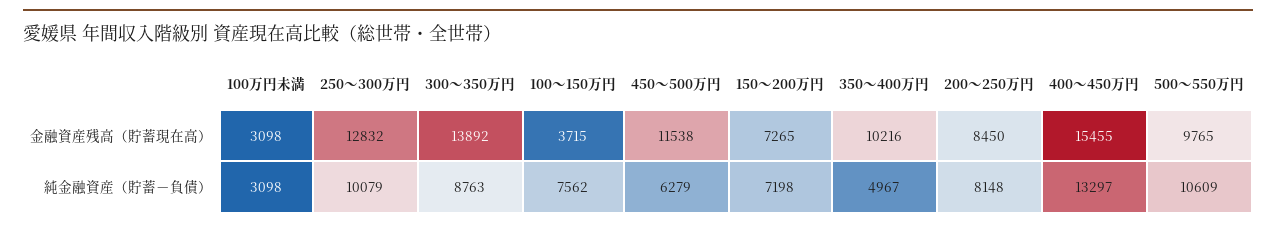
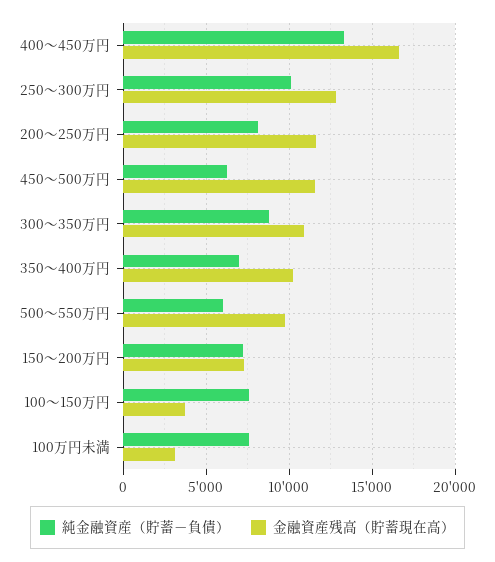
  {
    "金融資産残高（貯蓄現在高）": {
      "100万円未満": 3098,
      "250～300万円": 12832,
-     "300～350万円": 13892,
+     "300～350万円": 11000,
      "100～150万円": 3715,
      "450～500万円": 11538,
      "150～200万円": 7265,
      "350～400万円": 10216,
-     "200～250万円": 8450,
+     "200～250万円": 11500,
-     "400～450万円": 15455,
+     "400～450万円": 16500,
      "500～550万円": 9765
    },
    "純金融資産（貯蓄－負債）": {
-     "100万円未満": 3098,
+     "100万円未満": 7500,
      "250～300万円": 10079,
      "300～350万円": 8763,
      "100～150万円": 7562,
      "450～500万円": 6279,
      "150～200万円": 7198,
-     "350～400万円": 4967,
+     "350～400万円": 7000,
      "200～250万円": 8148,
      "400～450万円": 13297,
-     "500～550万円": 10609
+     "500～550万円": 6000
    }
  }

